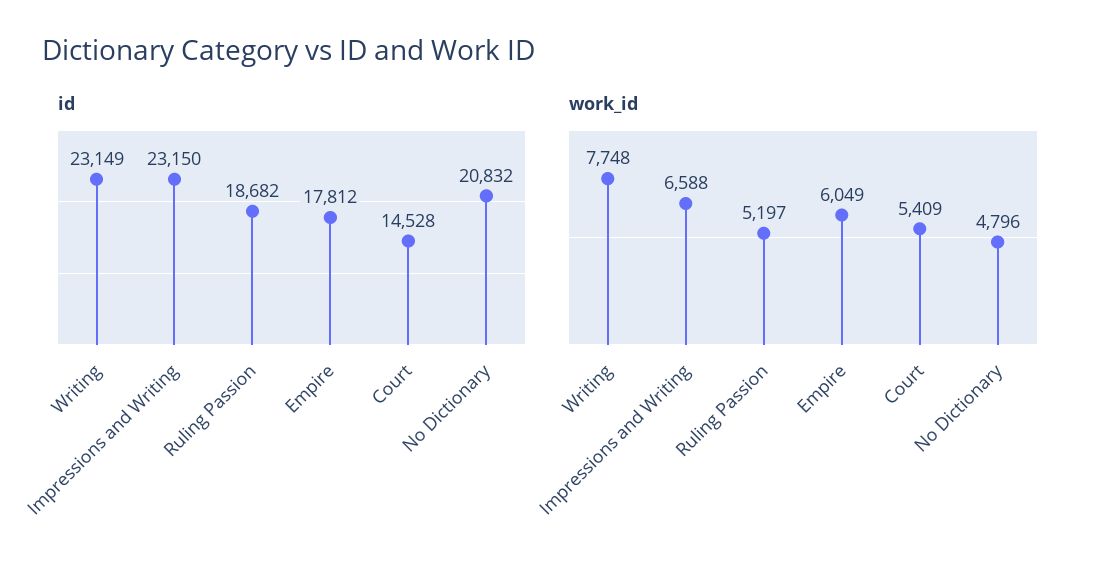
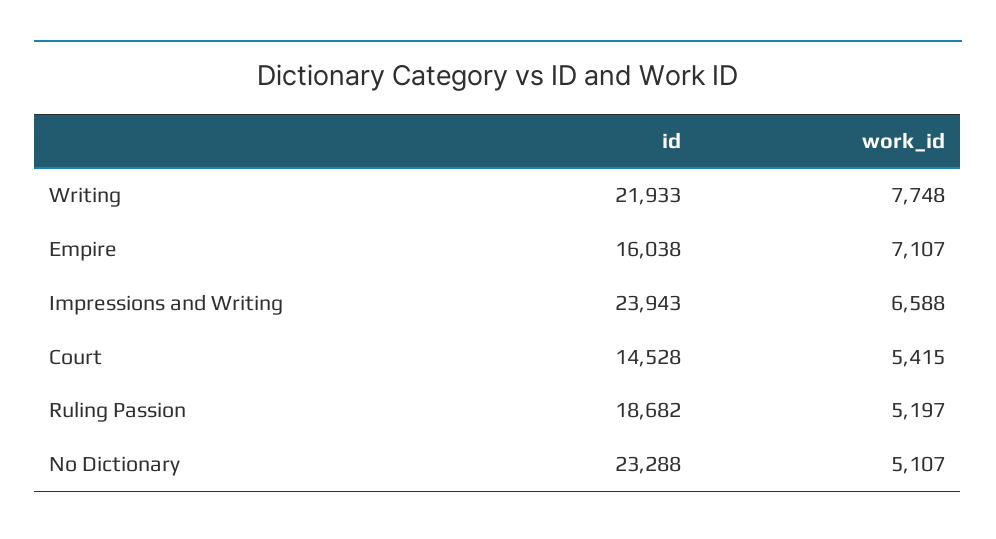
  {
    "id": {
-     "Writing": 23149,
+     "Writing": 21933,
-     "Impressions and Writing": 23150,
+     "Impressions and Writing": 23943,
      "Ruling Passion": 18682,
-     "Empire": 17812,
+     "Empire": 16038,
      "Court": 14528,
-     "No Dictionary": 20832
+     "No Dictionary": 23288
    },
    "work_id": {
      "Writing": 7748,
      "Impressions and Writing": 6588,
      "Ruling Passion": 5197,
-     "Empire": 6049,
+     "Empire": 7107,
-     "Court": 5409,
+     "Court": 5415,
-     "No Dictionary": 4796
+     "No Dictionary": 5107
    }
  }

